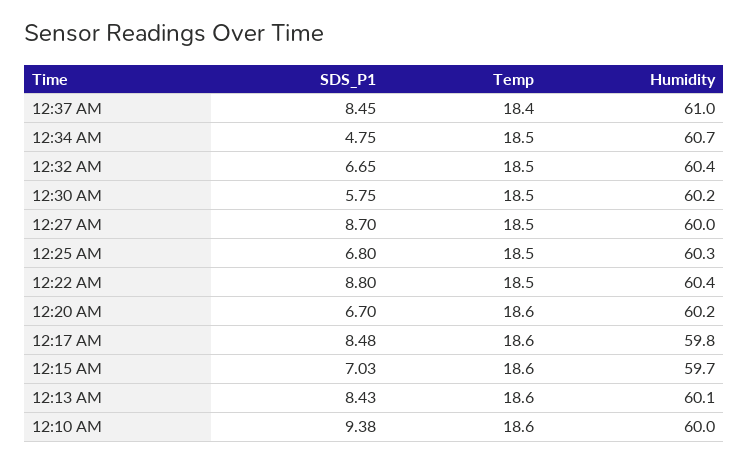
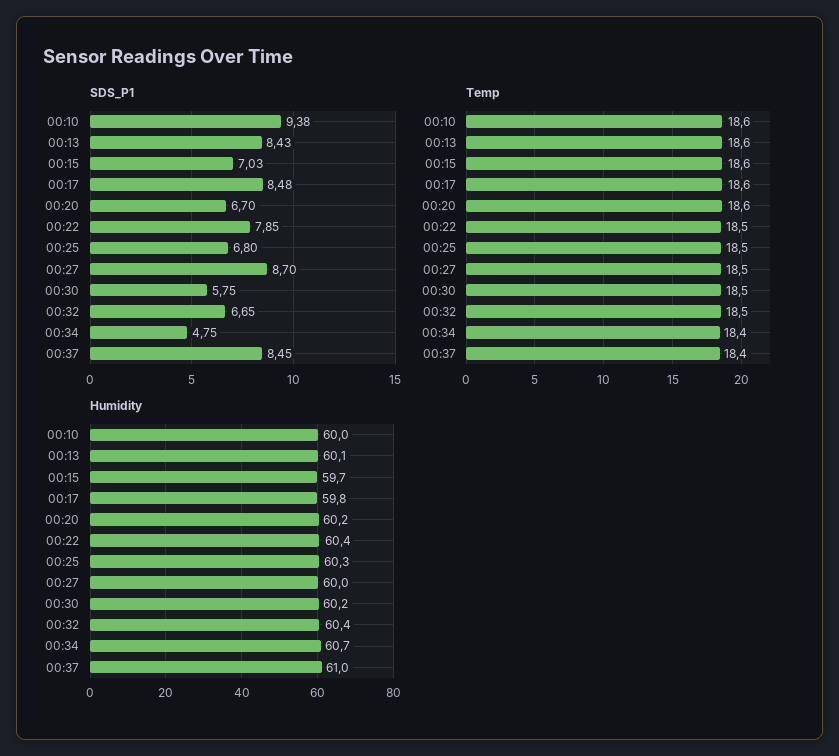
  {
    "SDS_P1": {
      "12:37 AM": 8.45,
      "12:34 AM": 4.75,
      "12:32 AM": 6.65,
      "12:30 AM": 5.75,
      "12:27 AM": 8.7,
      "12:25 AM": 6.8,
-     "12:22 AM": 8.8,
+     "12:22 AM": 7.85,
      "12:20 AM": 6.7,
      "12:17 AM": 8.48,
      "12:15 AM": 7.03,
      "12:13 AM": 8.43,
      "12:10 AM": 9.38
    },
    "Temp": {
      "12:37 AM": 18.4,
-     "12:34 AM": 18.5,
+     "12:34 AM": 18.4,
      "12:32 AM": 18.5,
      "12:30 AM": 18.5,
      "12:27 AM": 18.5,
      "12:25 AM": 18.5,
      "12:22 AM": 18.5,
      "12:20 AM": 18.6,
      "12:17 AM": 18.6,
      "12:15 AM": 18.6,
      "12:13 AM": 18.6,
      "12:10 AM": 18.6
    },
    "Humidity": {
      "12:37 AM": 61,
      "12:34 AM": 60.7,
      "12:32 AM": 60.4,
      "12:30 AM": 60.2,
      "12:27 AM": 60,
      "12:25 AM": 60.3,
      "12:22 AM": 60.4,
      "12:20 AM": 60.2,
      "12:17 AM": 59.8,
      "12:15 AM": 59.7,
      "12:13 AM": 60.1,
      "12:10 AM": 60
    }
  }

